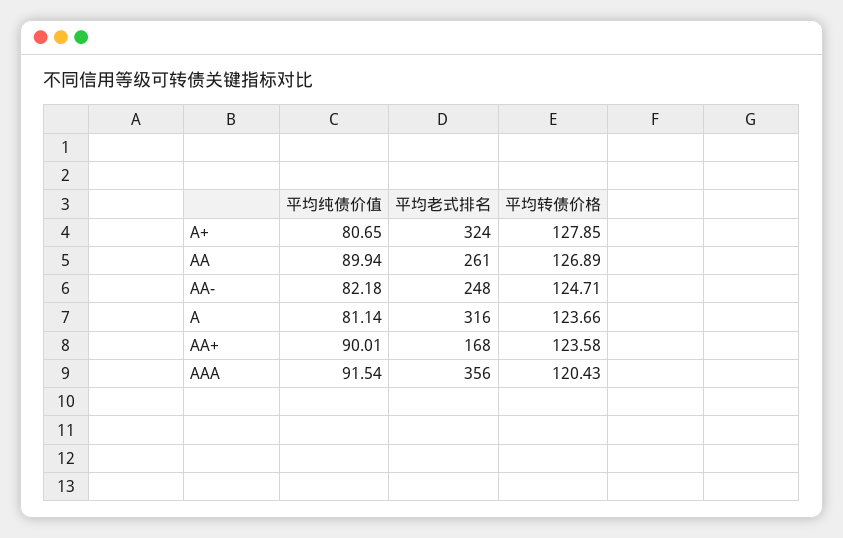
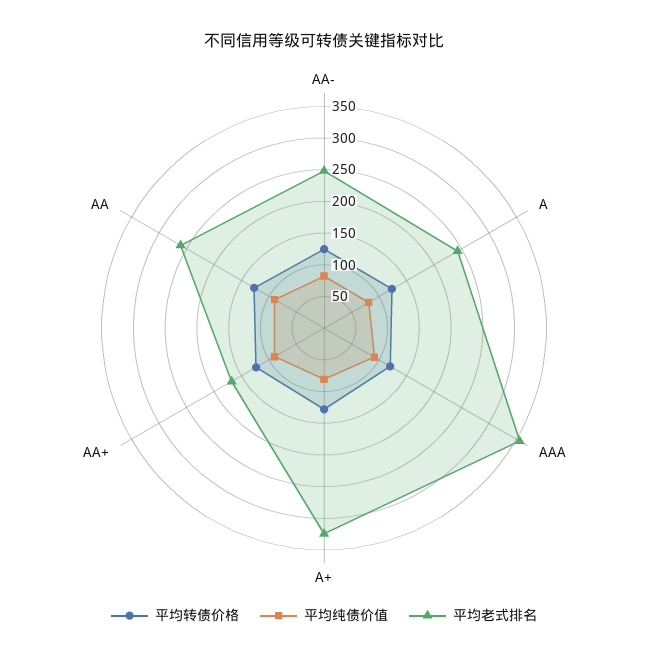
  {
    "平均纯债价值": {
      "A+": 80.65,
      "AA": 89.94,
      "AA-": 82.18,
      "A": 81.14,
      "AA+": 90.01,
      "AAA": 91.54
    },
    "平均老式排名": {
      "A+": 324,
      "AA": 261,
      "AA-": 248,
-     "A": 316,
+     "A": 250,
      "AA+": 168,
      "AAA": 356
    },
    "平均转债价格": {
      "A+": 127.85,
      "AA": 126.89,
      "AA-": 124.71,
      "A": 123.66,
      "AA+": 123.58,
      "AAA": 120.43
    }
  }

